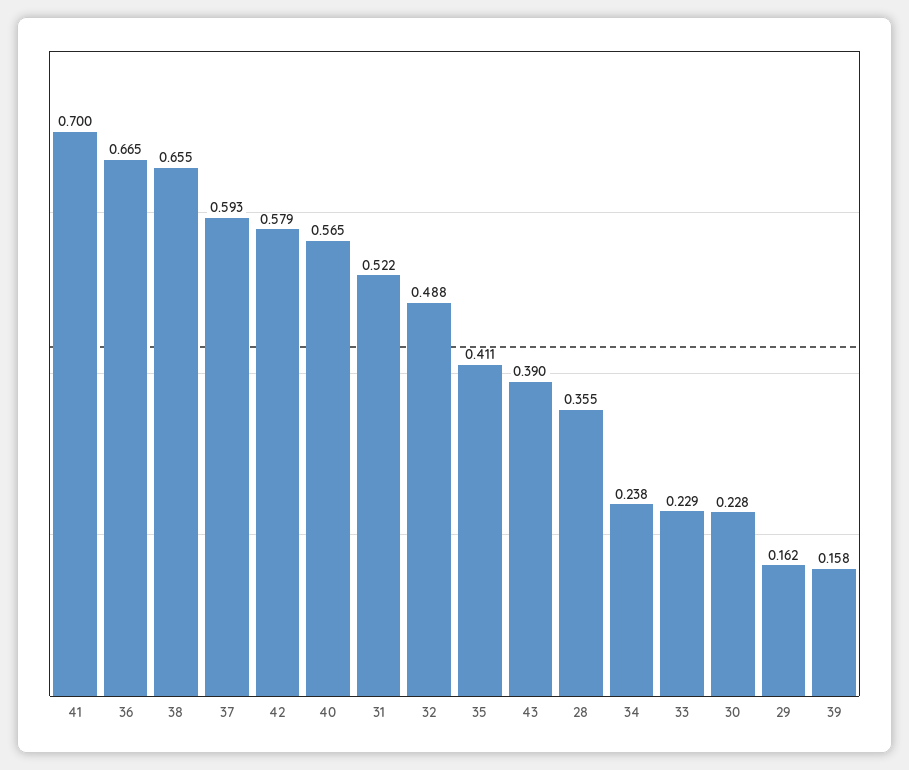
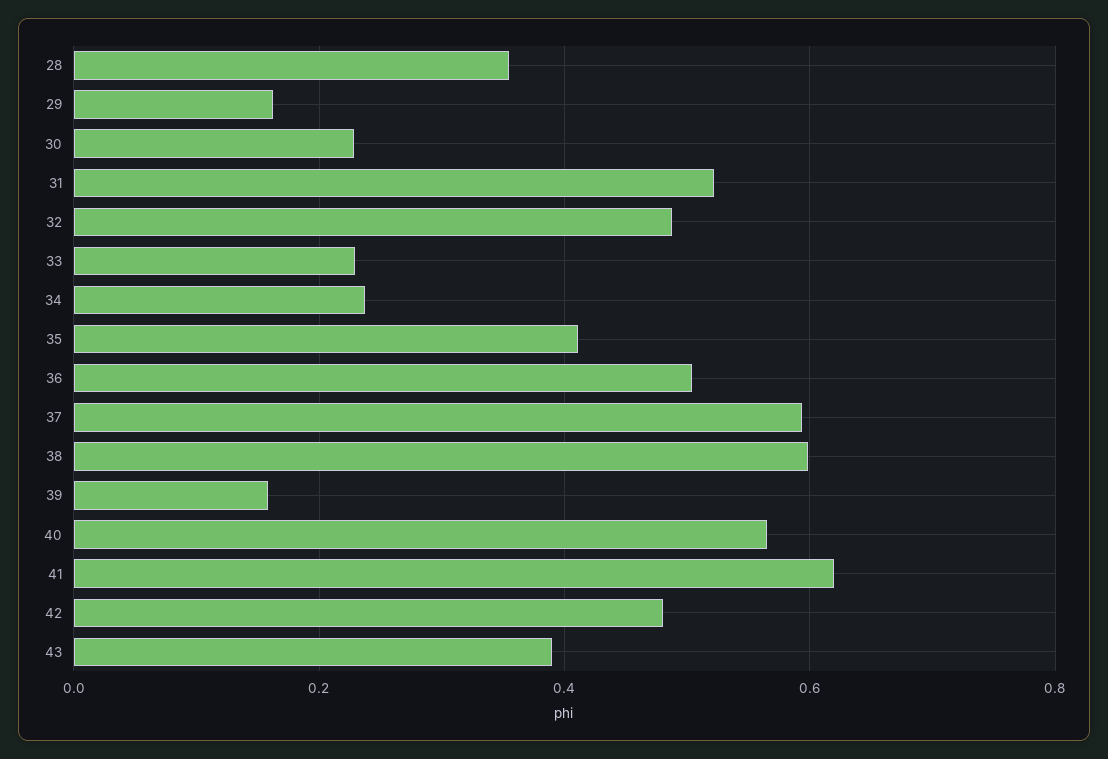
  {
-   "41": 0.7,
+   "41": 0.62,
-   "36": 0.665,
+   "36": 0.5,
-   "38": 0.655,
+   "38": 0.6,
    "37": 0.593,
-   "42": 0.579,
+   "42": 0.48,
    "40": 0.565,
    "31": 0.522,
    "32": 0.488,
    "35": 0.411,
    "43": 0.39,
    "28": 0.355,
    "34": 0.238,
    "33": 0.229,
    "30": 0.228,
    "29": 0.162,
    "39": 0.158
  }

